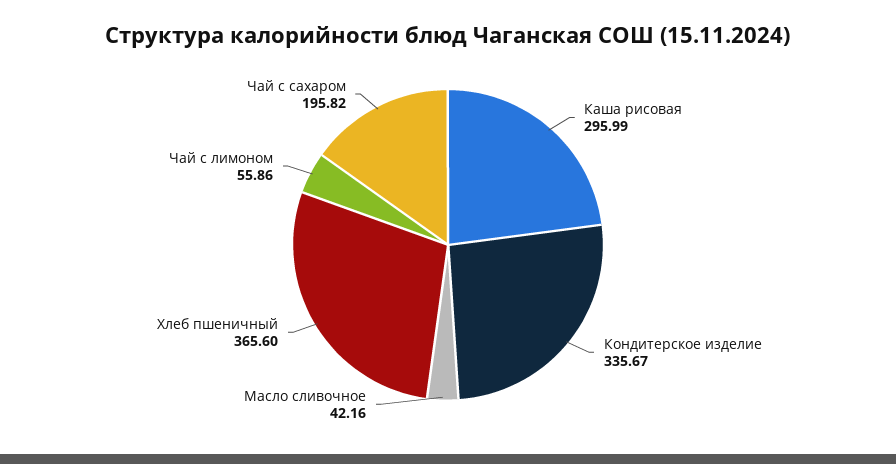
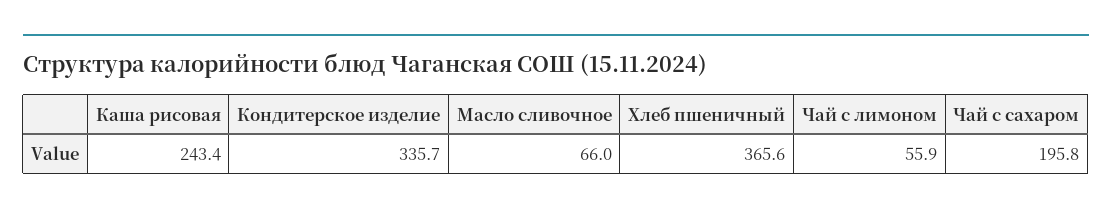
  {
-   "Каша рисовая": 295.99,
+   "Каша рисовая": 243.4,
    "Кондитерское изделие": 335.67,
-   "Масло сливочное": 42.16,
+   "Масло сливочное": 66,
    "Хлеб пшеничный": 365.6,
    "Чай с лимоном": 55.86,
    "Чай с сахаром": 195.82
  }

